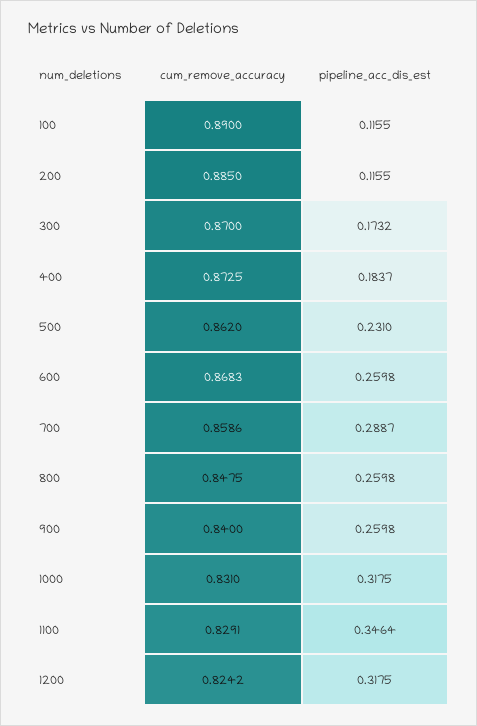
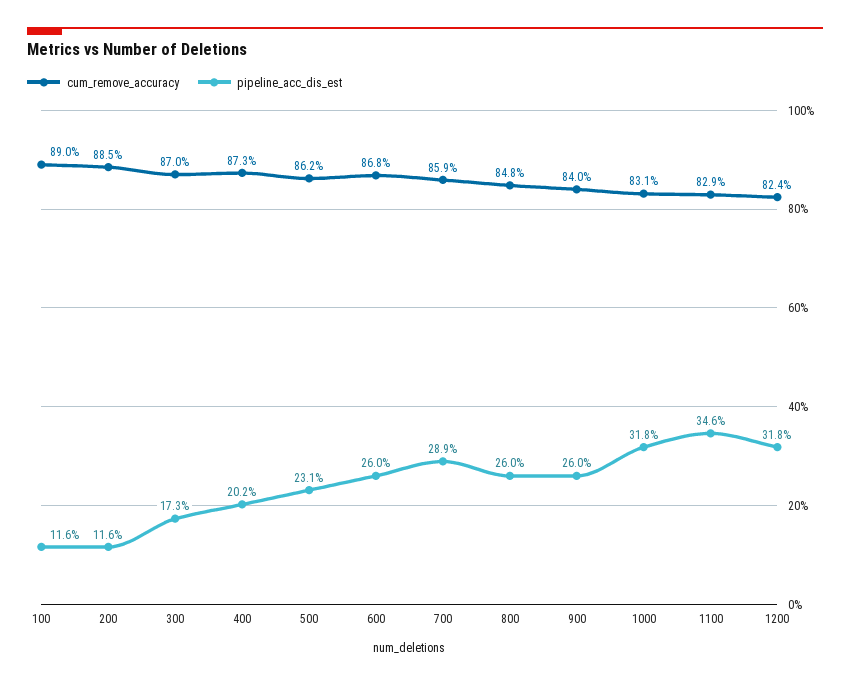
  {
    "cum_remove_accuracy": {
      "100": 0.89,
      "200": 0.885,
      "300": 0.87,
      "400": 0.8725,
      "500": 0.862,
      "600": 0.8683,
      "700": 0.8586,
      "800": 0.8475,
      "900": 0.84,
      "1000": 0.831,
      "1100": 0.8291,
      "1200": 0.8242
    },
    "pipeline_acc_dis_est": {
      "100": 0.1155,
      "200": 0.1155,
      "300": 0.1732,
-     "400": 0.1837,
+     "400": 0.202,
      "500": 0.231,
      "600": 0.2598,
      "700": 0.2887,
      "800": 0.2598,
      "900": 0.2598,
      "1000": 0.3175,
      "1100": 0.3464,
      "1200": 0.3175
    }
  }

